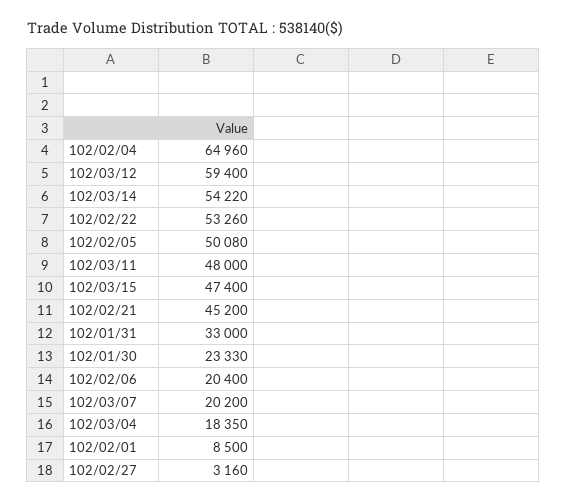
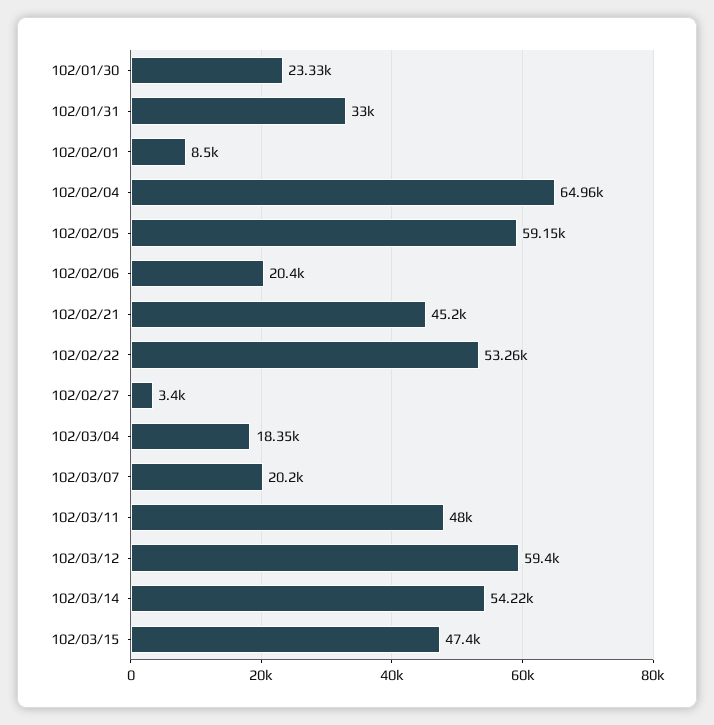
  {
    "102/02/04": 64960,
    "102/03/12": 59400,
    "102/03/14": 54220,
    "102/02/22": 53260,
-   "102/02/05": 50080,
+   "102/02/05": 59150,
    "102/03/11": 48000,
    "102/03/15": 47400,
    "102/02/21": 45200,
    "102/01/31": 33000,
    "102/01/30": 23330,
    "102/02/06": 20400,
    "102/03/07": 20200,
    "102/03/04": 18350,
    "102/02/01": 8500,
-   "102/02/27": 3160
+   "102/02/27": 3400
  }

